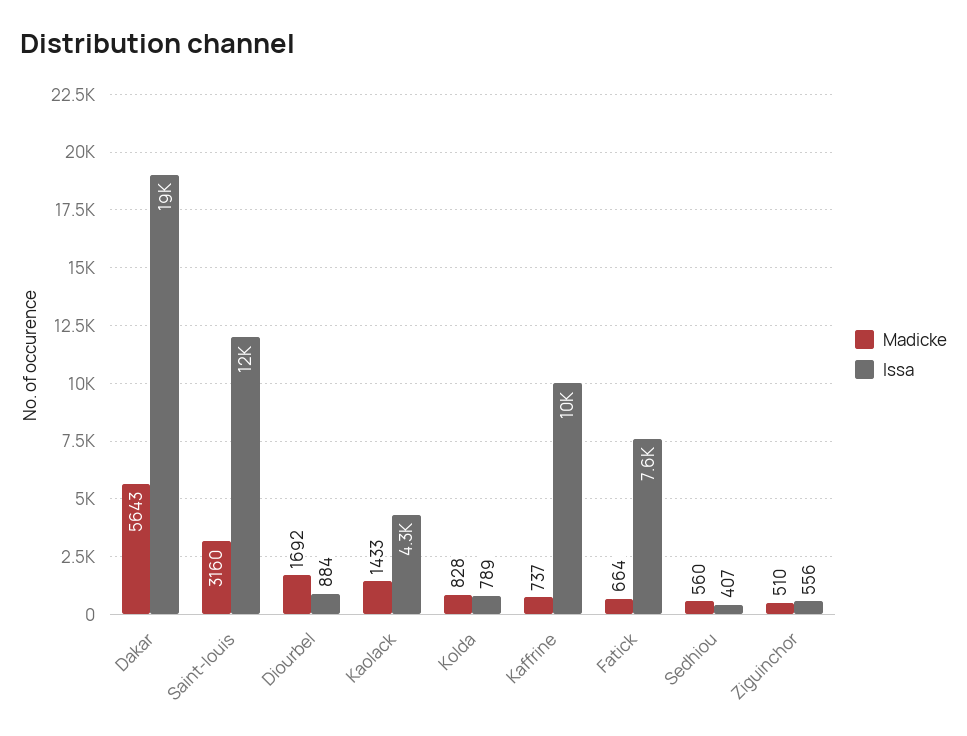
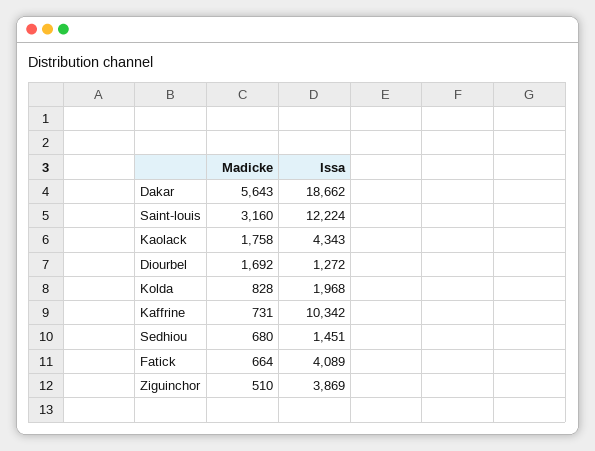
  {
    "Madicke": {
      "Dakar": 5643,
      "Saint-louis": 3160,
      "Diourbel": 1692,
-     "Kaolack": 1433,
+     "Kaolack": 1758,
      "Kolda": 828,
-     "Kaffrine": 737,
+     "Kaffrine": 731,
      "Fatick": 664,
-     "Sedhiou": 560,
+     "Sedhiou": 680,
      "Ziguinchor": 510
    },
    "Issa": {
      "Dakar": 18662,
      "Saint-louis": 12224,
-     "Diourbel": 884,
+     "Diourbel": 1272,
      "Kaolack": 4343,
-     "Kolda": 789,
+     "Kolda": 1968,
      "Kaffrine": 10342,
-     "Fatick": 7600,
+     "Fatick": 4089,
-     "Sedhiou": 407,
+     "Sedhiou": 1451,
-     "Ziguinchor": 556
+     "Ziguinchor": 3869
    }
  }

